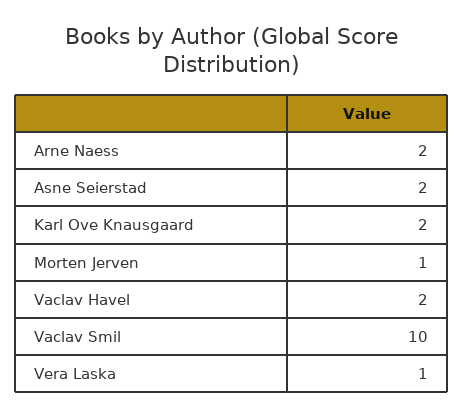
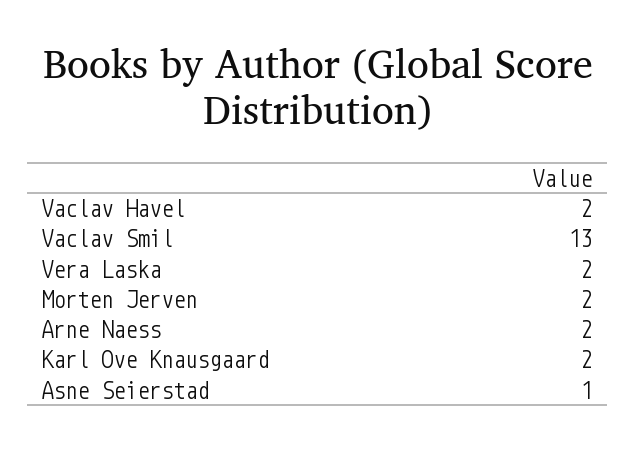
  {
    "Arne Naess": 2,
-   "Asne Seierstad": 2,
+   "Asne Seierstad": 1,
    "Karl Ove Knausgaard": 2,
-   "Morten Jerven": 1,
+   "Morten Jerven": 2,
    "Vaclav Havel": 2,
-   "Vaclav Smil": 10,
+   "Vaclav Smil": 13,
-   "Vera Laska": 1
+   "Vera Laska": 2
  }

